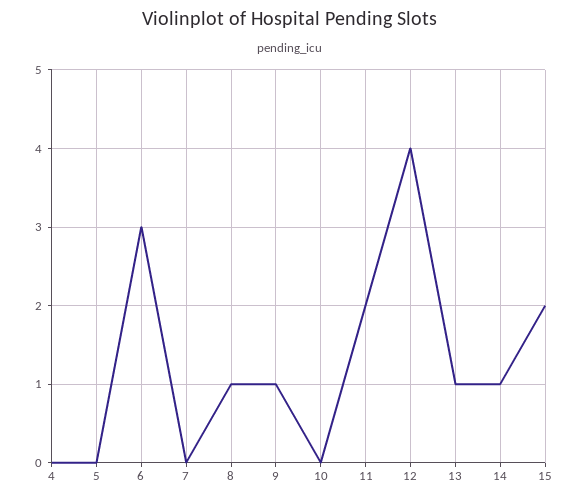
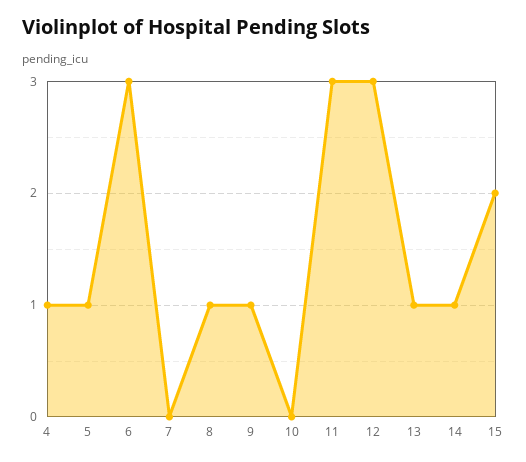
  {
-   "4": 0,
+   "4": 1,
-   "5": 0,
+   "5": 1,
    "6": 3,
    "7": 0,
    "8": 1,
    "9": 1,
    "10": 0,
-   "11": 2,
+   "11": 3,
-   "12": 4,
+   "12": 3,
    "13": 1,
    "14": 1,
    "15": 2
  }

